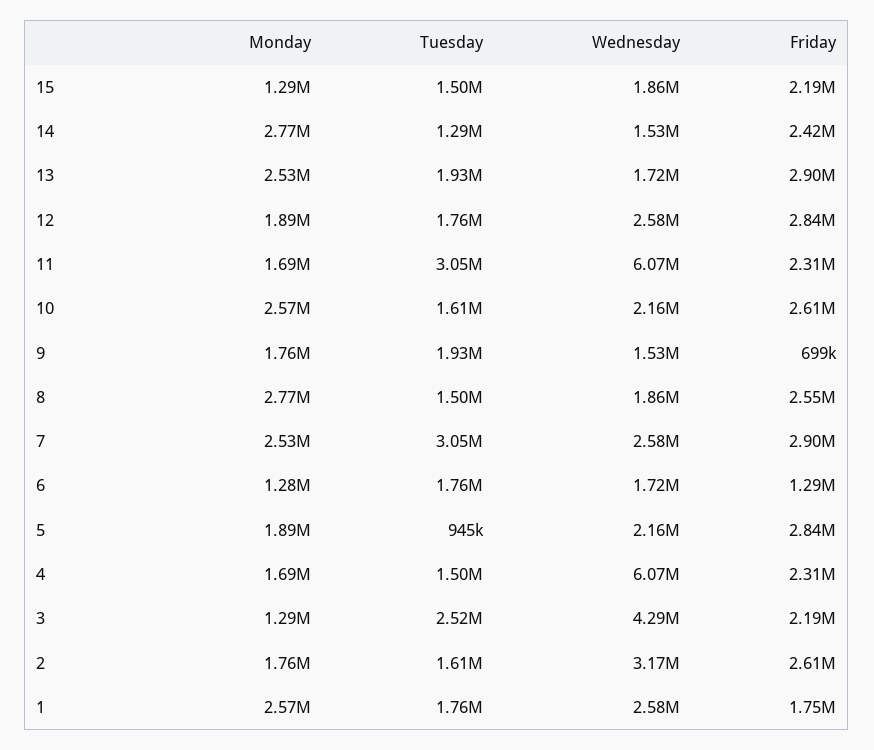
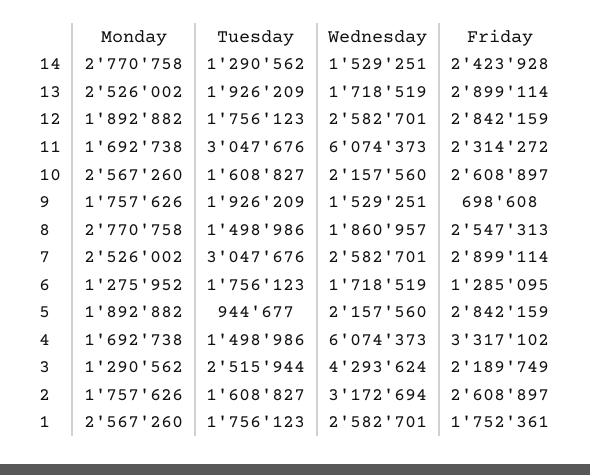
  {
    "Monday": {
-     "15": 1290000,
      "14": 2770758,
      "13": 2526002,
      "12": 1892882,
      "11": 1692738,
      "10": 2567260,
      "9": 1757626,
      "8": 2770758,
      "7": 2526002,
      "6": 1275952,
      "5": 1892882,
      "4": 1692738,
      "3": 1290562,
      "2": 1757626,
      "1": 2567260
    },
    "Tuesday": {
-     "15": 1500000,
      "14": 1290562,
      "13": 1926209,
      "12": 1756123,
      "11": 3047676,
      "10": 1608827,
      "9": 1926209,
      "8": 1498986,
      "7": 3047676,
      "6": 1756123,
      "5": 944677,
      "4": 1498986,
      "3": 2515944,
      "2": 1608827,
      "1": 1756123
    },
    "Wednesday": {
-     "15": 1860000,
      "14": 1529251,
      "13": 1718519,
      "12": 2582701,
      "11": 6074373,
      "10": 2157560,
      "9": 1529251,
      "8": 1860957,
      "7": 2582701,
      "6": 1718519,
      "5": 2157560,
      "4": 6074373,
      "3": 4293624,
      "2": 3172694,
      "1": 2582701
    },
    "Friday": {
-     "15": 2190000,
      "14": 2423928,
      "13": 2899114,
      "12": 2842159,
      "11": 2314272,
      "10": 2608897,
      "9": 698608,
      "8": 2547313,
      "7": 2899114,
      "6": 1285095,
      "5": 2842159,
-     "4": 2310000,
+     "4": 3317102,
      "3": 2189749,
      "2": 2608897,
      "1": 1752361
    }
  }

